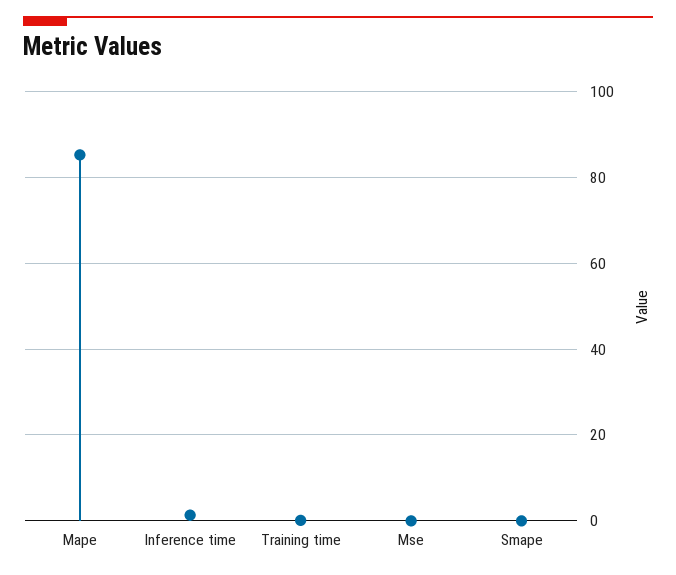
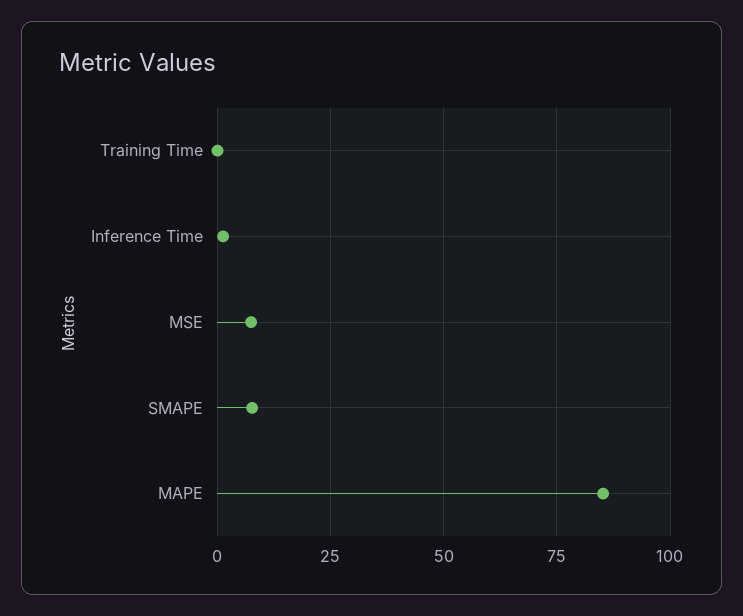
  {
    "Mape": 86,
    "Inference time": 2,
    "Training time": 0,
-   "Mse": 0,
+   "Mse": 7.5,
-   "Smape": 0
+   "Smape": 7.5
  }

